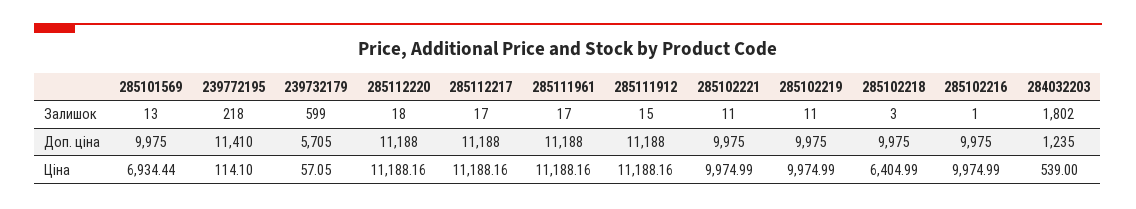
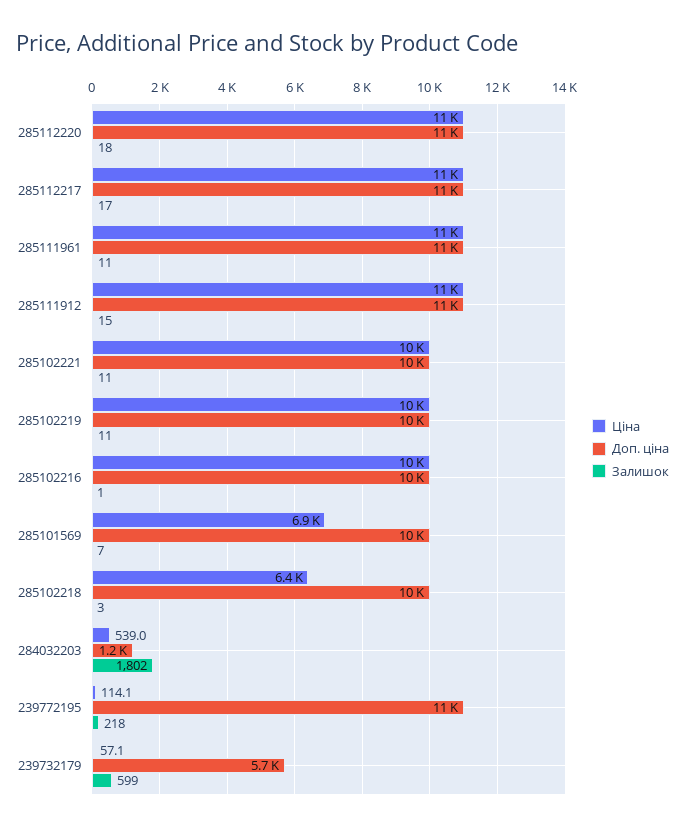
  {
    "Залишок": {
-     "285101569": 13,
+     "285101569": 7,
      "239772195": 218,
      "239732179": 599,
      "285112220": 18,
      "285112217": 17,
-     "285111961": 17,
+     "285111961": 11,
      "285111912": 15,
      "285102221": 11,
      "285102219": 11,
      "285102218": 3,
      "285102216": 1,
      "284032203": 1802
    },
    "Доп. ціна": {
      "285101569": 9975,
      "239772195": 11410,
      "239732179": 5705,
      "285112220": 11188,
      "285112217": 11188,
      "285111961": 11188,
      "285111912": 11188,
      "285102221": 9975,
      "285102219": 9975,
      "285102218": 9975,
      "285102216": 9975,
      "284032203": 1235
    },
    "Ціна": {
      "285101569": 6934.44,
      "239772195": 114.1,
      "239732179": 57.05,
      "285112220": 11188.16,
      "285112217": 11188.16,
      "285111961": 11188.16,
      "285111912": 11188.16,
      "285102221": 9974.99,
      "285102219": 9974.99,
      "285102218": 6404.99,
      "285102216": 9974.99,
      "284032203": 539
    }
  }

